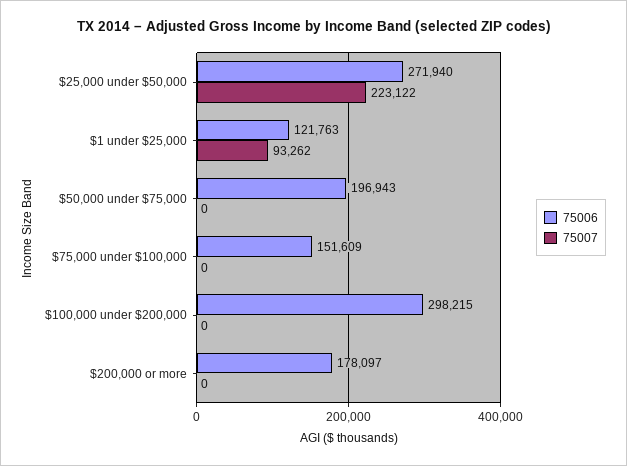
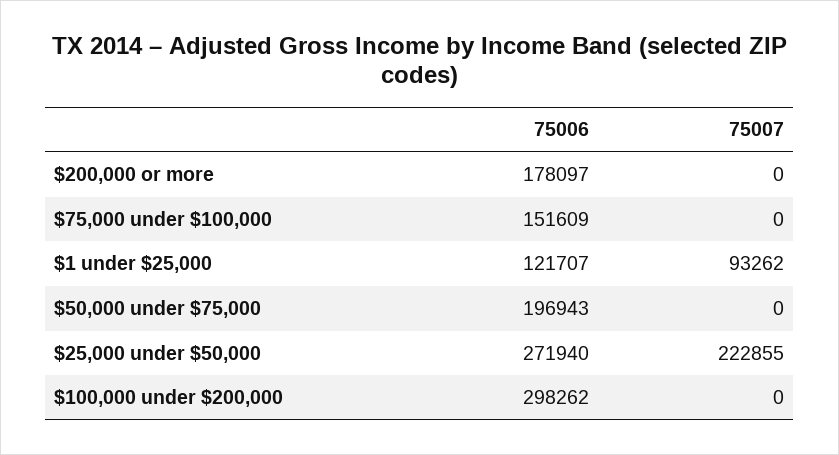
  {
    "75006": {
      "$25,000 under $50,000": 271940,
-     "$1 under $25,000": 121763,
+     "$1 under $25,000": 121707,
      "$50,000 under $75,000": 196943,
      "$75,000 under $100,000": 151609,
-     "$100,000 under $200,000": 298215,
+     "$100,000 under $200,000": 298262,
      "$200,000 or more": 178097
    },
    "75007": {
-     "$25,000 under $50,000": 223122,
+     "$25,000 under $50,000": 222855,
      "$1 under $25,000": 93262,
      "$50,000 under $75,000": 0,
      "$75,000 under $100,000": 0,
      "$100,000 under $200,000": 0,
      "$200,000 or more": 0
    }
  }

